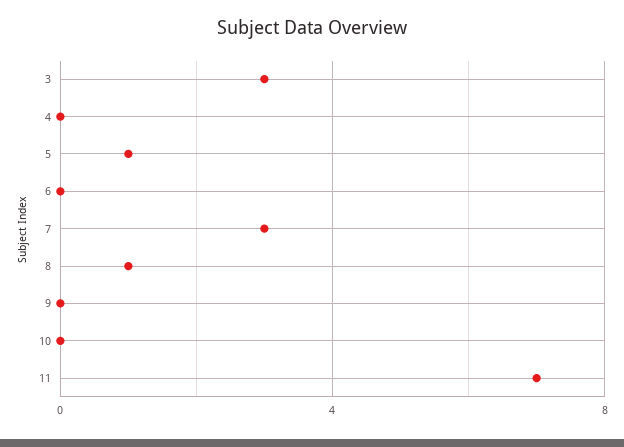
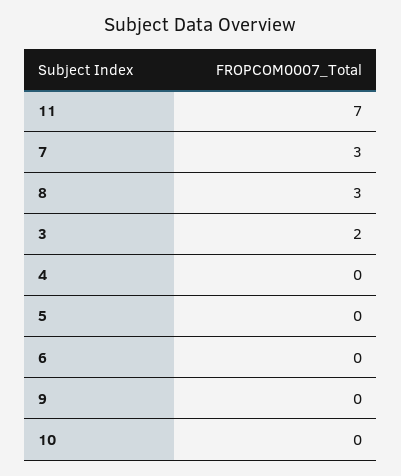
  {
-   "3": 3,
+   "3": 2,
    "4": 0,
-   "5": 1,
+   "5": 0,
    "6": 0,
    "7": 3,
-   "8": 1,
+   "8": 3,
    "9": 0,
    "10": 0,
    "11": 7
  }

